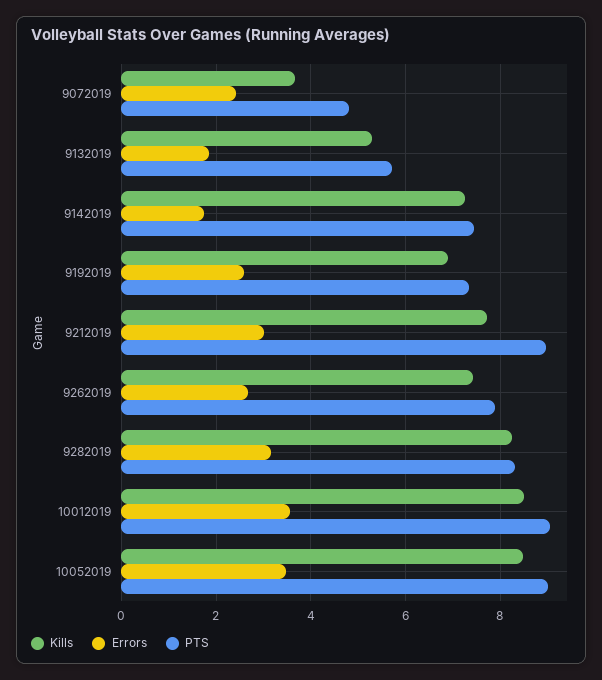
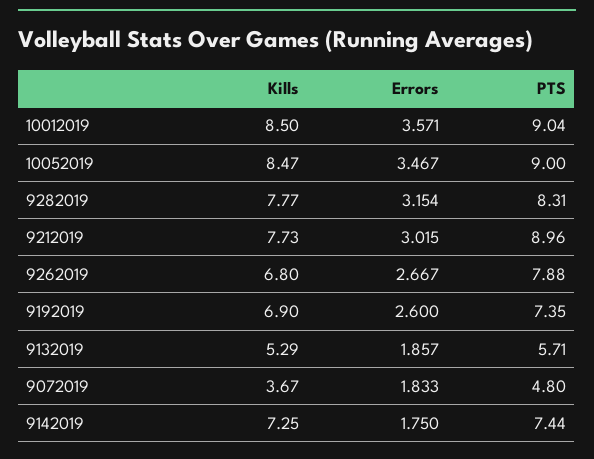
  {
    "Kills": {
      "9072019": 3.67,
      "9132019": 5.29,
      "9142019": 7.25,
      "9192019": 6.9,
      "9212019": 7.73,
-     "9262019": 7.4,
+     "9262019": 6.8,
-     "9282019": 8.2,
+     "9282019": 7.77,
      "10012019": 8.5,
      "10052019": 8.47
    },
    "Errors": {
-     "9072019": 2.4,
+     "9072019": 1.833,
      "9132019": 1.857,
      "9142019": 1.75,
      "9192019": 2.6,
      "9212019": 3.015,
      "9262019": 2.667,
      "9282019": 3.154,
      "10012019": 3.571,
      "10052019": 3.467
    },
    "PTS": {
      "9072019": 4.8,
      "9132019": 5.71,
      "9142019": 7.44,
      "9192019": 7.35,
      "9212019": 8.96,
      "9262019": 7.88,
      "9282019": 8.31,
      "10012019": 9.04,
      "10052019": 9
    }
  }

